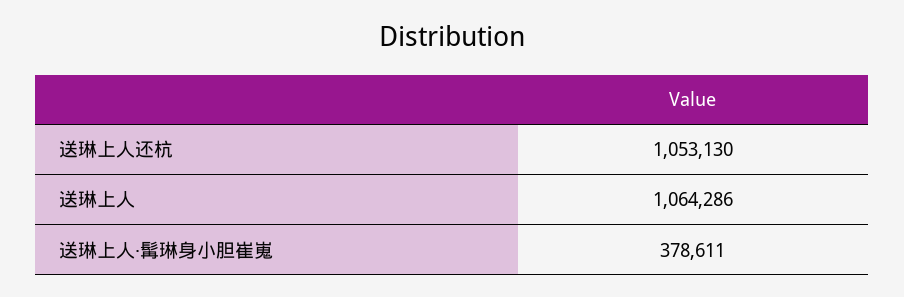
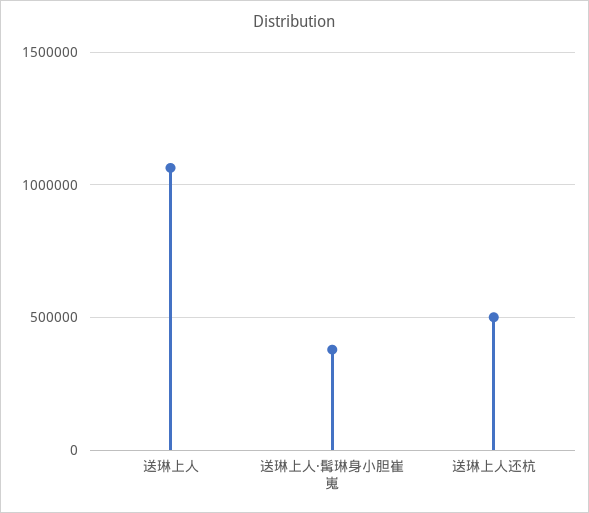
  {
-   "送琳上人还杭": 1053130,
+   "送琳上人还杭": 500000,
    "送琳上人": 1064286,
    "送琳上人·髯琳身小胆崔嵬": 378611
  }

